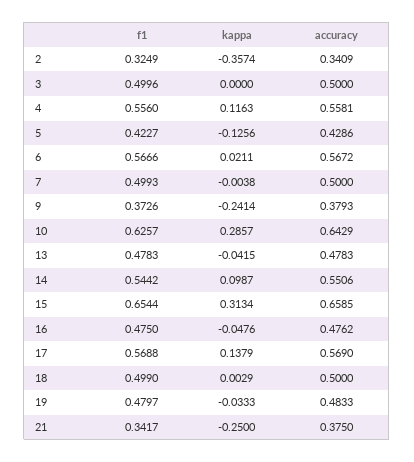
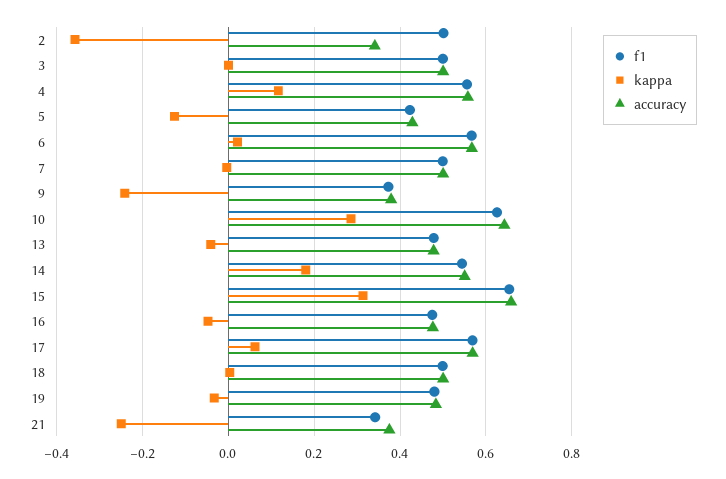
  {
    "f1": {
-     "2": 0.3249,
+     "2": 0.5,
      "3": 0.4996,
      "4": 0.556,
      "5": 0.4227,
      "6": 0.5666,
      "7": 0.4993,
      "9": 0.3726,
      "10": 0.6257,
      "13": 0.4783,
      "14": 0.5442,
      "15": 0.6544,
      "16": 0.475,
      "17": 0.5688,
      "18": 0.499,
      "19": 0.4797,
      "21": 0.3417
    },
    "kappa": {
      "2": -0.3574,
      "3": 0,
      "4": 0.1163,
      "5": -0.1256,
      "6": 0.0211,
      "7": -0.0038,
      "9": -0.2414,
      "10": 0.2857,
      "13": -0.0415,
-     "14": 0.0987,
+     "14": 0.18,
      "15": 0.3134,
      "16": -0.0476,
-     "17": 0.1379,
+     "17": 0.06,
      "18": 0.0029,
      "19": -0.0333,
      "21": -0.25
    },
    "accuracy": {
      "2": 0.3409,
      "3": 0.5,
      "4": 0.5581,
      "5": 0.4286,
      "6": 0.5672,
      "7": 0.5,
      "9": 0.3793,
      "10": 0.6429,
      "13": 0.4783,
      "14": 0.5506,
      "15": 0.6585,
      "16": 0.4762,
      "17": 0.569,
      "18": 0.5,
      "19": 0.4833,
      "21": 0.375
    }
  }

